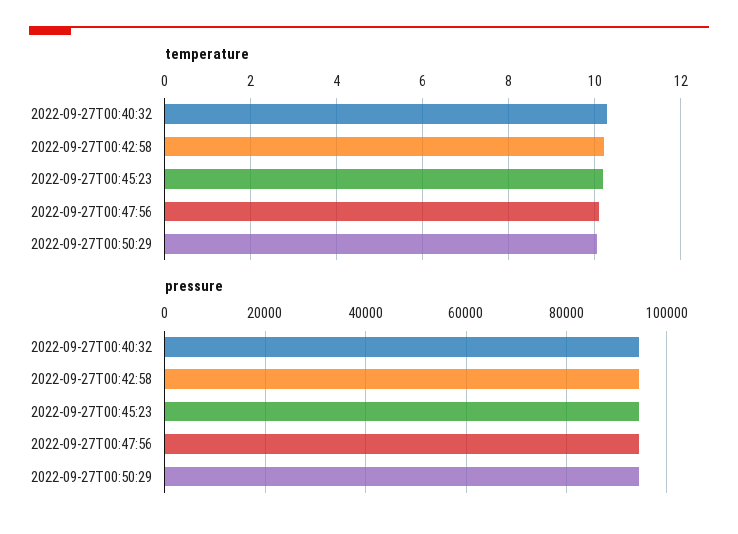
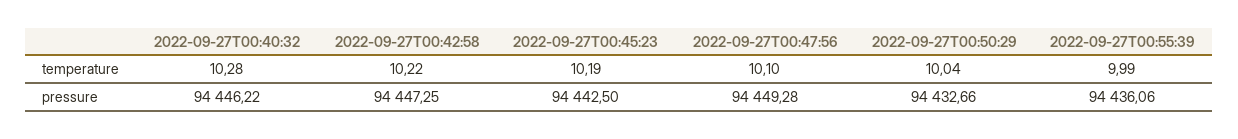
  {
    "temperature": {
      "2022-09-27T00:40:32": 10.28,
      "2022-09-27T00:42:58": 10.22,
      "2022-09-27T00:45:23": 10.19,
      "2022-09-27T00:47:56": 10.1,
-     "2022-09-27T00:50:29": 10.04
+     "2022-09-27T00:50:29": 10.04,
+     "2022-09-27T00:55:39": 9.99
    },
    "pressure": {
      "2022-09-27T00:40:32": 94446.22,
      "2022-09-27T00:42:58": 94447.25,
      "2022-09-27T00:45:23": 94442.5,
      "2022-09-27T00:47:56": 94449.28,
-     "2022-09-27T00:50:29": 94432.66
+     "2022-09-27T00:50:29": 94432.66,
+     "2022-09-27T00:55:39": 94436.06
    }
  }

